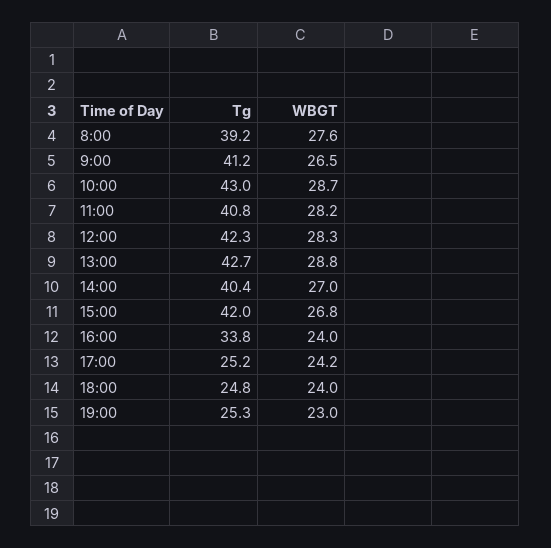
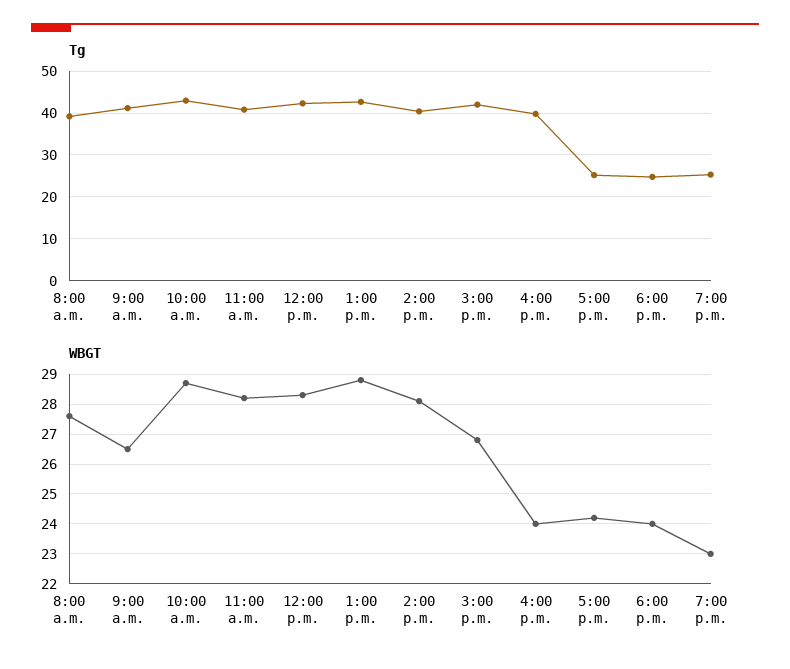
  {
    "Tg": {
      "8:00": 39.2,
      "9:00": 41.2,
      "10:00": 43,
      "11:00": 40.8,
      "12:00": 42.3,
      "13:00": 42.7,
      "14:00": 40.4,
      "15:00": 42,
-     "16:00": 33.8,
+     "16:00": 40,
      "17:00": 25.2,
      "18:00": 24.8,
      "19:00": 25.3
    },
    "WBGT": {
      "8:00": 27.6,
      "9:00": 26.5,
      "10:00": 28.7,
      "11:00": 28.2,
      "12:00": 28.3,
      "13:00": 28.8,
-     "14:00": 27,
+     "14:00": 28,
      "15:00": 26.8,
      "16:00": 24,
      "17:00": 24.2,
      "18:00": 24,
      "19:00": 23
    }
  }

